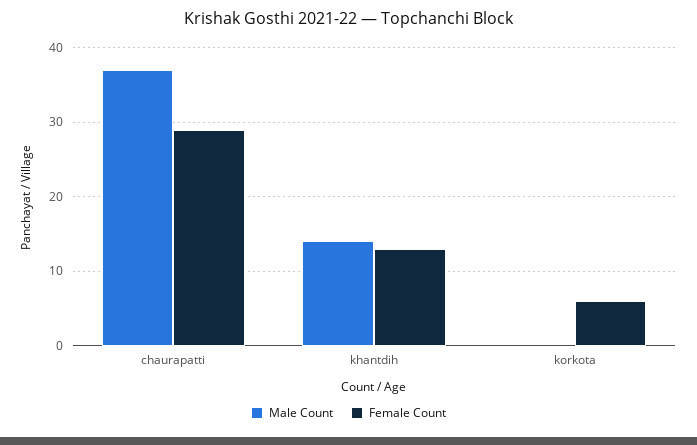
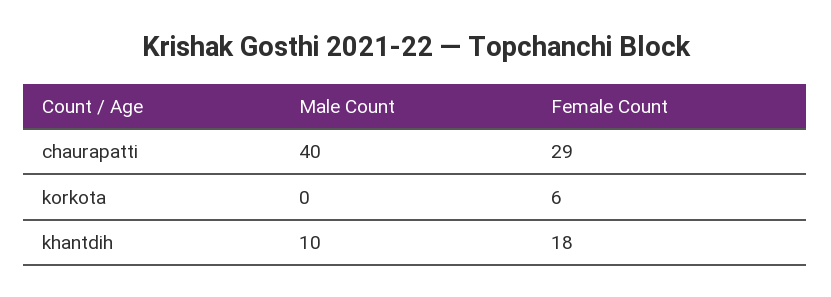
  {
    "Male Count": {
-     "chaurapatti": 37,
+     "chaurapatti": 40,
-     "khantdih": 14,
+     "khantdih": 10,
      "korkota": 0
    },
    "Female Count": {
      "chaurapatti": 29,
-     "khantdih": 13,
+     "khantdih": 18,
      "korkota": 6
    }
  }

